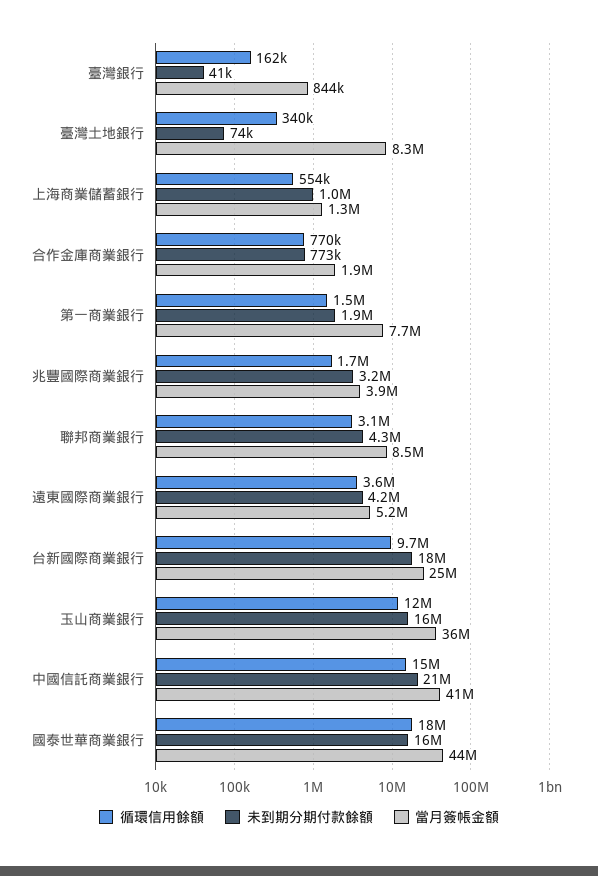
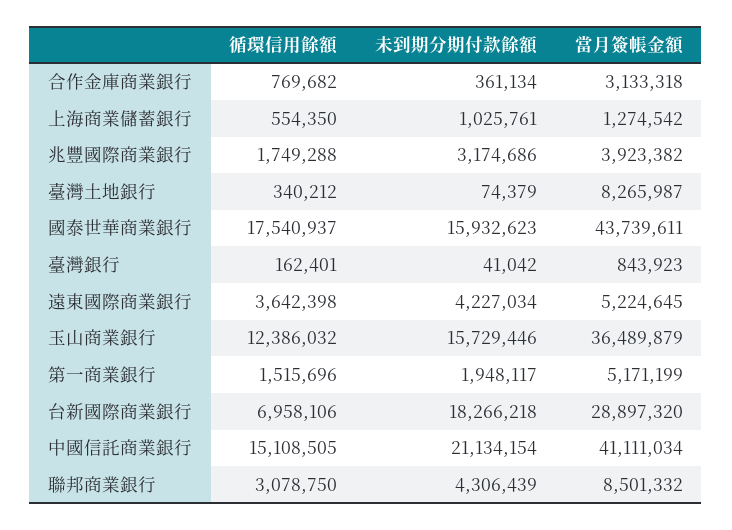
  {
    "循環信用餘額": {
      "臺灣銀行": 162401,
      "臺灣土地銀行": 340212,
      "上海商業儲蓄銀行": 554350,
      "合作金庫商業銀行": 769682,
      "第一商業銀行": 1515696,
      "兆豐國際商業銀行": 1749288,
      "聯邦商業銀行": 3078750,
      "遠東國際商業銀行": 3642398,
-     "台新國際商業銀行": 9700000,
+     "台新國際商業銀行": 6958106,
      "玉山商業銀行": 12386032,
      "中國信託商業銀行": 15108505,
      "國泰世華商業銀行": 17540937
    },
    "未到期分期付款餘額": {
      "臺灣銀行": 41042,
      "臺灣土地銀行": 74379,
      "上海商業儲蓄銀行": 1025761,
-     "合作金庫商業銀行": 773000,
+     "合作金庫商業銀行": 361134,
      "第一商業銀行": 1948117,
      "兆豐國際商業銀行": 3174686,
      "聯邦商業銀行": 4306439,
      "遠東國際商業銀行": 4227034,
      "台新國際商業銀行": 18266218,
      "玉山商業銀行": 15729446,
      "中國信託商業銀行": 21134154,
      "國泰世華商業銀行": 15932623
    },
    "當月簽帳金額": {
      "臺灣銀行": 843923,
      "臺灣土地銀行": 8265987,
      "上海商業儲蓄銀行": 1274542,
-     "合作金庫商業銀行": 1900000,
+     "合作金庫商業銀行": 3133318,
-     "第一商業銀行": 7700000,
+     "第一商業銀行": 5171199,
      "兆豐國際商業銀行": 3923382,
      "聯邦商業銀行": 8501332,
      "遠東國際商業銀行": 5224645,
-     "台新國際商業銀行": 25000000,
+     "台新國際商業銀行": 28897320,
      "玉山商業銀行": 36489879,
      "中國信託商業銀行": 41111034,
      "國泰世華商業銀行": 43739611
    }
  }

